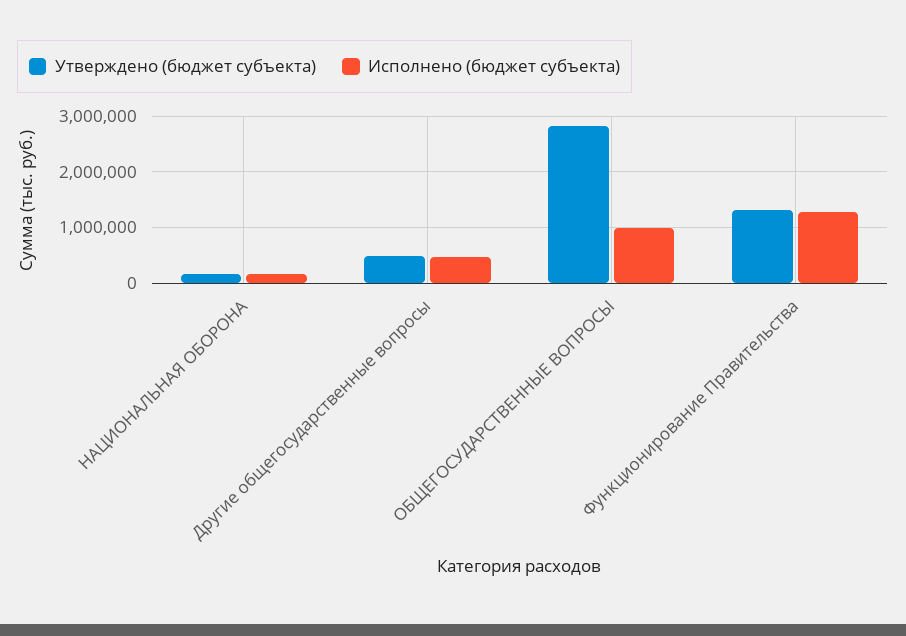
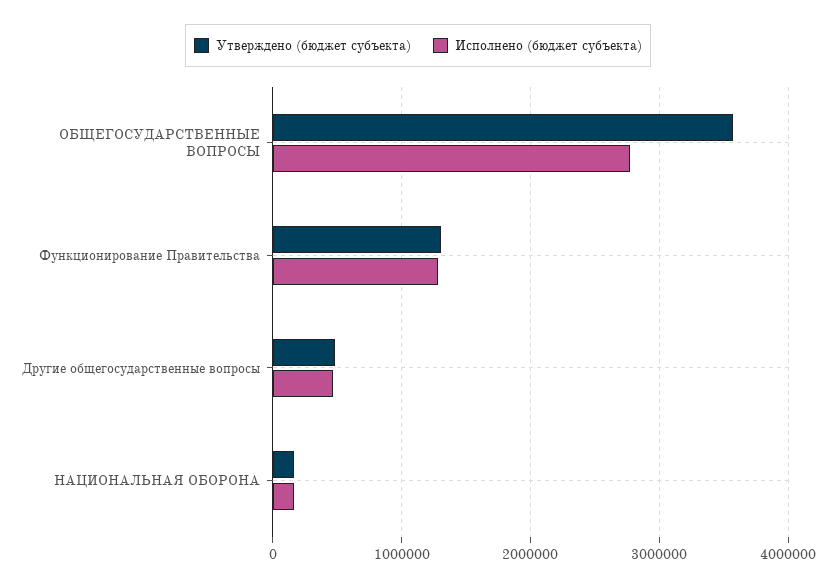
  {
    "Утверждено (бюджет субъекта)": {
      "НАЦИОНАЛЬНАЯ ОБОРОНА": 200000,
      "Другие общегосударственные вопросы": 500000,
-     "ОБЩЕГОСУДАРСТВЕННЫЕ ВОПРОСЫ": 2800000,
+     "ОБЩЕГОСУДАРСТВЕННЫЕ ВОПРОСЫ": 3600000,
      "Функционирование Правительства": 1300000
    },
    "Исполнено (бюджет субъекта)": {
      "НАЦИОНАЛЬНАЯ ОБОРОНА": 200000,
      "Другие общегосударственные вопросы": 500000,
-     "ОБЩЕГОСУДАРСТВЕННЫЕ ВОПРОСЫ": 1000000,
+     "ОБЩЕГОСУДАРСТВЕННЫЕ ВОПРОСЫ": 2800000,
      "Функционирование Правительства": 1300000
    }
  }

